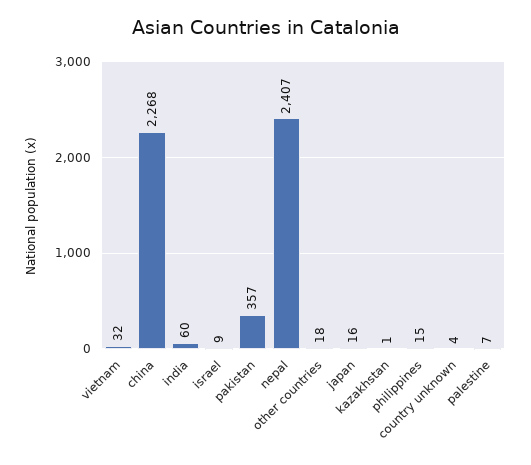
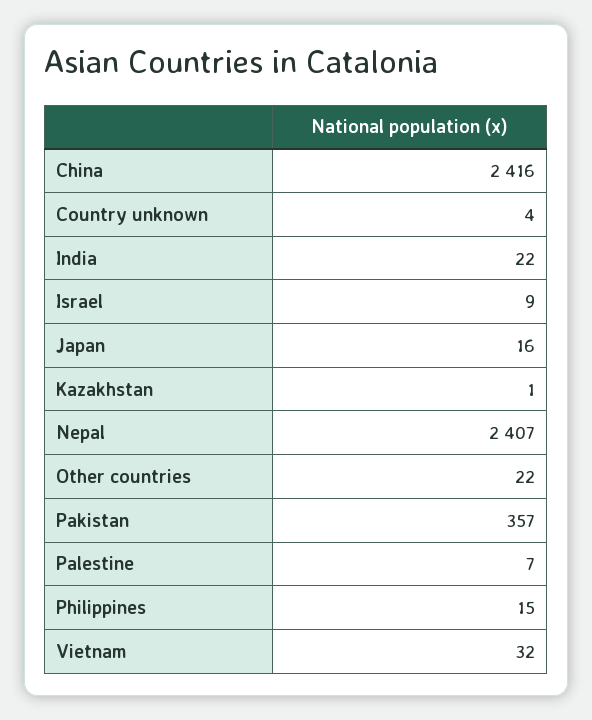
  {
    "vietnam": 32,
-   "china": 2268,
+   "china": 2416,
-   "india": 60,
+   "india": 22,
    "israel": 9,
    "pakistan": 357,
    "nepal": 2407,
-   "other countries": 18,
+   "other countries": 22,
    "japan": 16,
    "kazakhstan": 1,
    "philippines": 15,
    "country unknown": 4,
    "palestine": 7
  }

